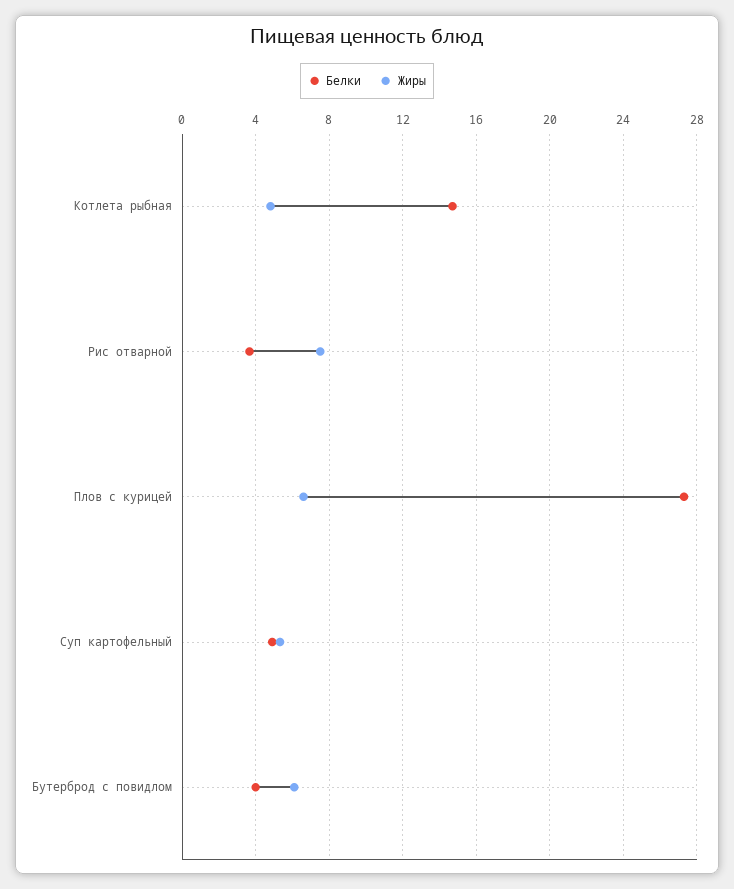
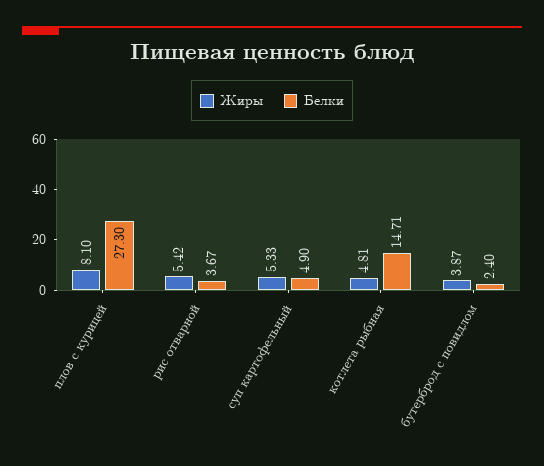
  {
    "Белки": {
      "Котлета рыбная": 14.71,
      "Рис отварной": 3.67,
      "Плов с курицей": 27.3,
      "Суп картофельный": 4.9,
-     "Бутерброд с повидлом": 4
+     "Бутерброд с повидлом": 2.4
    },
    "Жиры": {
      "Котлета рыбная": 4.81,
-     "Рис отварной": 7.5,
+     "Рис отварной": 5.42,
-     "Плов с курицей": 6.5,
+     "Плов с курицей": 8.1,
      "Суп картофельный": 5.33,
-     "Бутерброд с повидлом": 6
+     "Бутерброд с повидлом": 3.87
    }
  }

